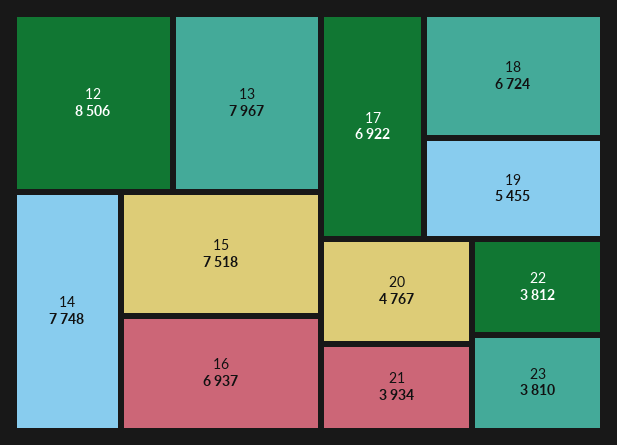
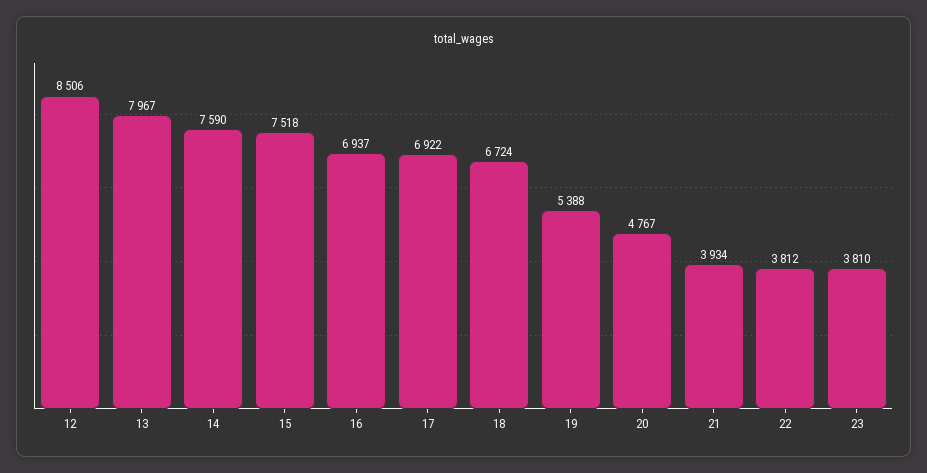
  {
    "12": 8506,
    "13": 7967,
-   "14": 7748,
+   "14": 7590,
    "15": 7518,
    "16": 6937,
    "17": 6922,
    "18": 6724,
-   "19": 5455,
+   "19": 5388,
    "20": 4767,
    "21": 3934,
    "22": 3812,
    "23": 3810
  }

